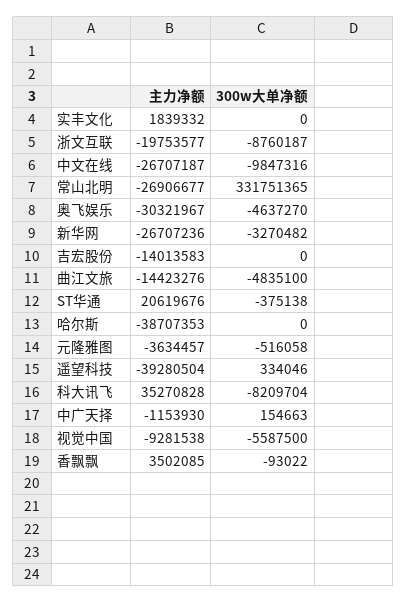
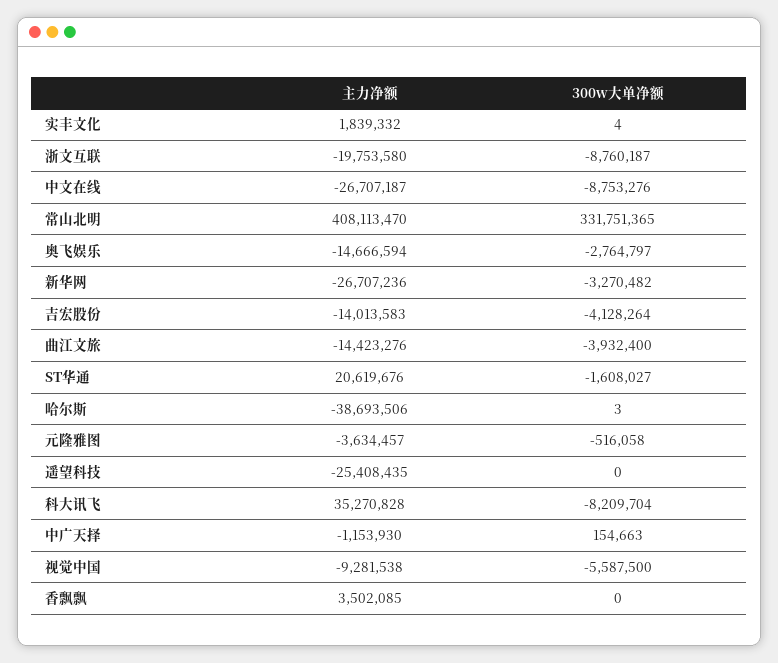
  {
    "主力净额": {
      "实丰文化": 1839332,
-     "浙文互联": -19753577,
+     "浙文互联": -19753580,
      "中文在线": -26707187,
-     "常山北明": -26906677,
+     "常山北明": 408113470,
-     "奥飞娱乐": -30321967,
+     "奥飞娱乐": -14666594,
      "新华网": -26707236,
      "吉宏股份": -14013583,
      "曲江文旅": -14423276,
      "ST华通": 20619676,
-     "哈尔斯": -38707353,
+     "哈尔斯": -38693506,
      "元隆雅图": -3634457,
-     "遥望科技": -39280504,
+     "遥望科技": -25408435,
      "科大讯飞": 35270828,
      "中广天择": -1153930,
      "视觉中国": -9281538,
      "香飘飘": 3502085
    },
    "300w大单净额": {
-     "实丰文化": 0,
+     "实丰文化": 4,
      "浙文互联": -8760187,
-     "中文在线": -9847316,
+     "中文在线": -8753276,
      "常山北明": 331751365,
-     "奥飞娱乐": -4637270,
+     "奥飞娱乐": -2764797,
      "新华网": -3270482,
-     "吉宏股份": 0,
+     "吉宏股份": -4128264,
-     "曲江文旅": -4835100,
+     "曲江文旅": -3932400,
-     "ST华通": -375138,
+     "ST华通": -1608027,
-     "哈尔斯": 0,
+     "哈尔斯": 3,
      "元隆雅图": -516058,
-     "遥望科技": 334046,
+     "遥望科技": 0,
      "科大讯飞": -8209704,
      "中广天择": 154663,
      "视觉中国": -5587500,
-     "香飘飘": -93022
+     "香飘飘": 0
    }
  }

